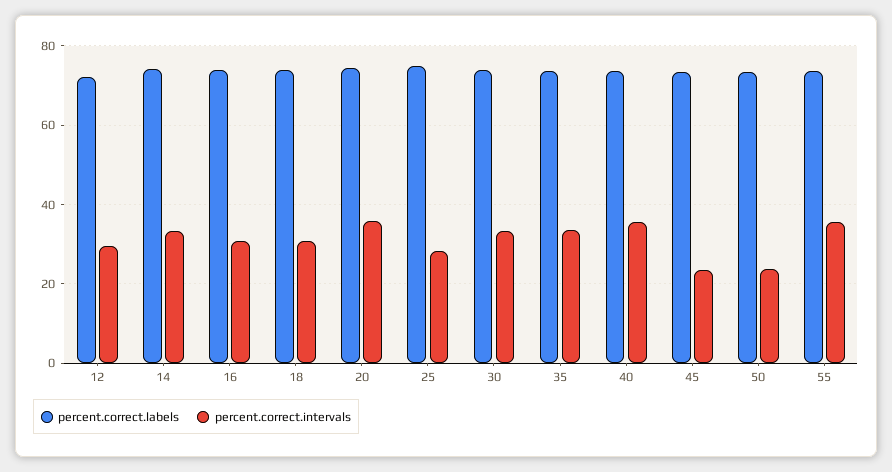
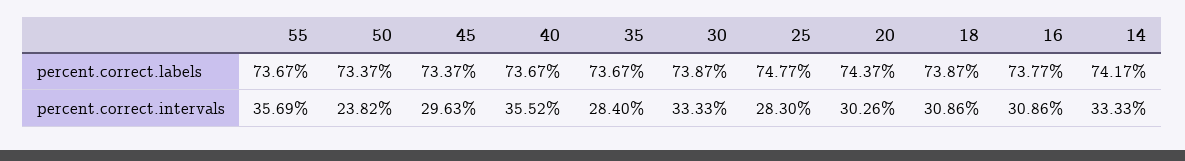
  {
    "percent.correct.labels": {
-     "12": 72,
      "14": 74.17,
      "16": 73.77,
      "18": 73.87,
      "20": 74.37,
      "25": 74.77,
      "30": 73.87,
      "35": 73.67,
      "40": 73.67,
      "45": 73.37,
      "50": 73.37,
      "55": 73.67
    },
    "percent.correct.intervals": {
-     "12": 30,
      "14": 33.33,
      "16": 30.86,
      "18": 30.86,
-     "20": 36,
+     "20": 30.26,
      "25": 28.3,
      "30": 33.33,
-     "35": 34,
+     "35": 28.4,
      "40": 35.52,
-     "45": 24,
+     "45": 29.63,
      "50": 23.82,
      "55": 35.69
    }
  }

